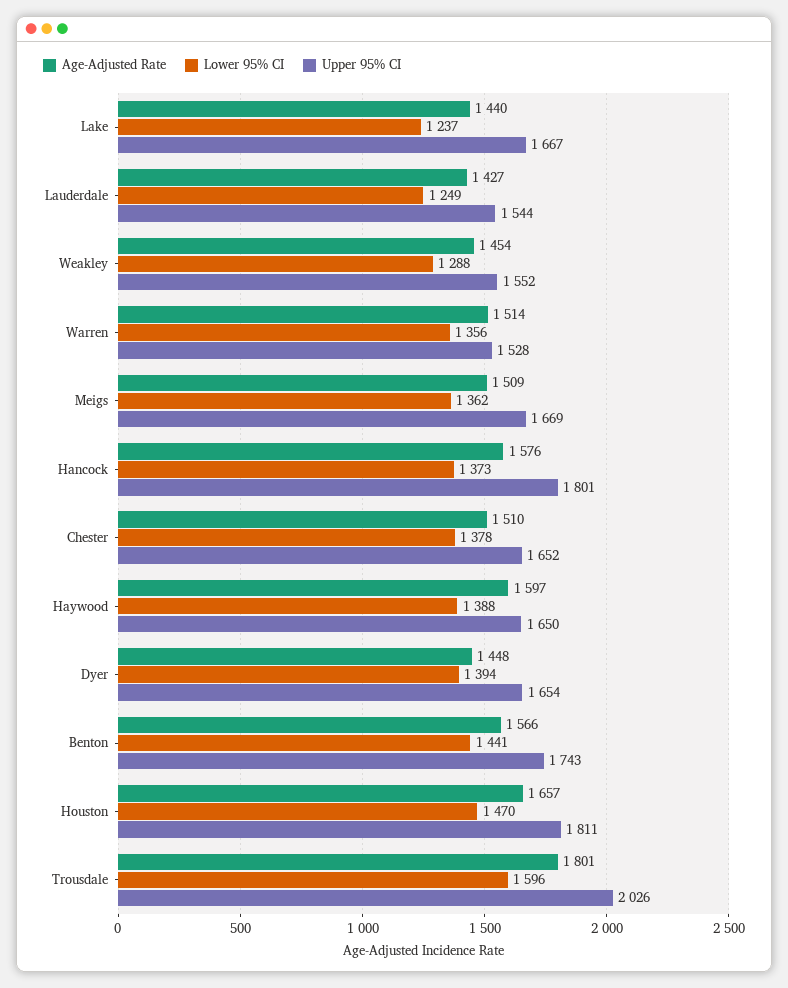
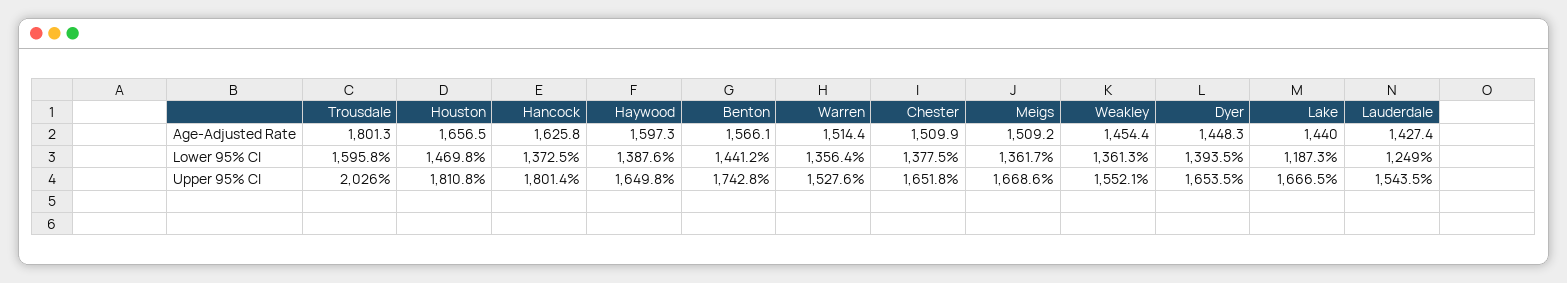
  {
    "Age-Adjusted Rate": {
      "Lake": 1440,
      "Lauderdale": 1427.4,
      "Weakley": 1454.4,
      "Warren": 1514.4,
      "Meigs": 1509.2,
-     "Hancock": 1576,
+     "Hancock": 1625.8,
      "Chester": 1509.9,
      "Haywood": 1597.3,
      "Dyer": 1448.3,
      "Benton": 1566.1,
      "Houston": 1656.5,
      "Trousdale": 1801.3
    },
    "Lower 95% CI": {
-     "Lake": 1237,
+     "Lake": 1187.3,
      "Lauderdale": 1249,
-     "Weakley": 1288,
+     "Weakley": 1361.3,
      "Warren": 1356.4,
      "Meigs": 1361.7,
      "Hancock": 1372.5,
      "Chester": 1377.5,
      "Haywood": 1387.6,
      "Dyer": 1393.5,
      "Benton": 1441.2,
      "Houston": 1469.8,
      "Trousdale": 1595.8
    },
    "Upper 95% CI": {
      "Lake": 1666.5,
      "Lauderdale": 1543.5,
      "Weakley": 1552.1,
      "Warren": 1527.6,
      "Meigs": 1668.6,
      "Hancock": 1801.4,
      "Chester": 1651.8,
      "Haywood": 1649.8,
      "Dyer": 1653.5,
      "Benton": 1742.8,
      "Houston": 1810.8,
      "Trousdale": 2026
    }
  }

